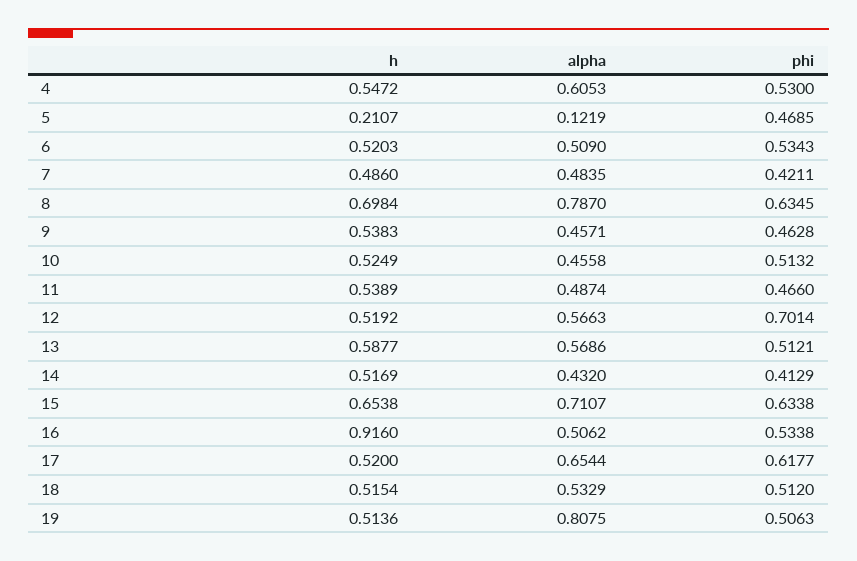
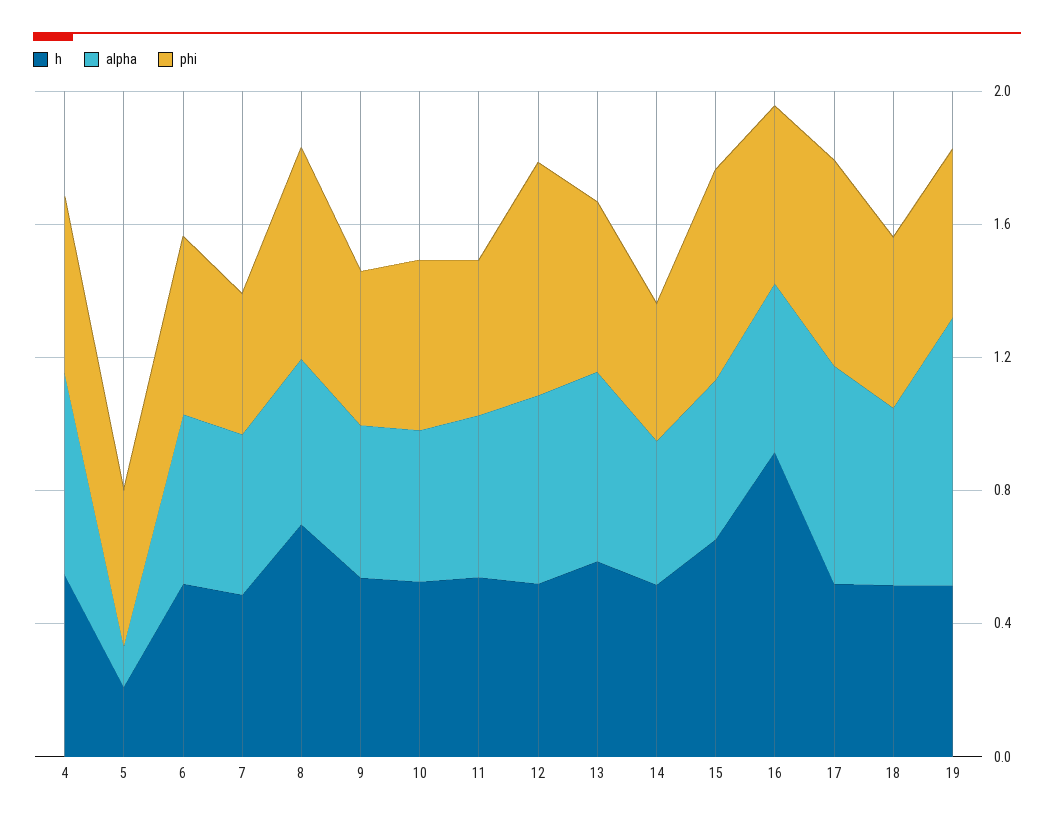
  {
    "h": {
      "4": 0.5472,
      "5": 0.2107,
      "6": 0.5203,
      "7": 0.486,
      "8": 0.6984,
      "9": 0.5383,
      "10": 0.5249,
      "11": 0.5389,
      "12": 0.5192,
      "13": 0.5877,
      "14": 0.5169,
      "15": 0.6538,
      "16": 0.916,
      "17": 0.52,
      "18": 0.5154,
      "19": 0.5136
    },
    "alpha": {
      "4": 0.6053,
      "5": 0.1219,
      "6": 0.509,
      "7": 0.4835,
-     "8": 0.787,
+     "8": 0.5,
      "9": 0.4571,
      "10": 0.4558,
      "11": 0.4874,
      "12": 0.5663,
      "13": 0.5686,
      "14": 0.432,
-     "15": 0.7107,
+     "15": 0.5,
      "16": 0.5062,
      "17": 0.6544,
      "18": 0.5329,
      "19": 0.8075
    },
    "phi": {
      "4": 0.53,
      "5": 0.4685,
      "6": 0.5343,
      "7": 0.4211,
      "8": 0.6345,
      "9": 0.4628,
      "10": 0.5132,
      "11": 0.466,
      "12": 0.7014,
      "13": 0.5121,
      "14": 0.4129,
      "15": 0.6338,
      "16": 0.5338,
      "17": 0.6177,
      "18": 0.512,
      "19": 0.5063
    }
  }

